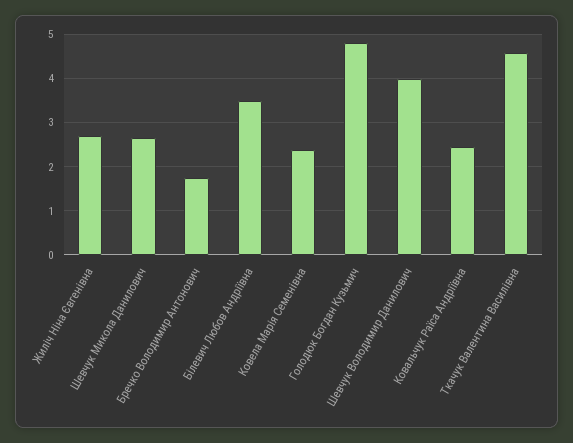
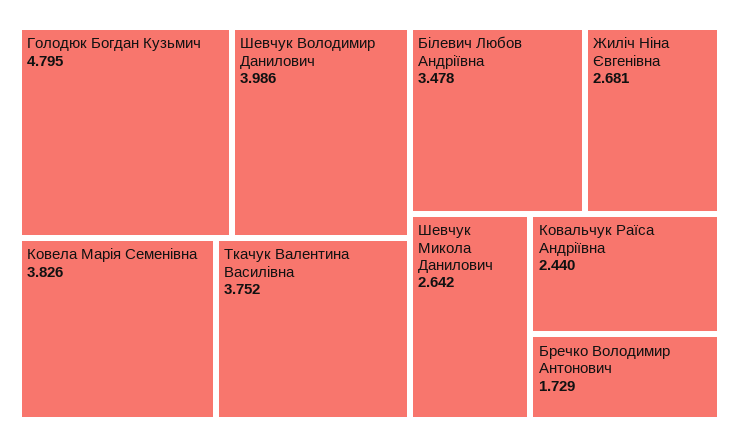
  {
    "Жиліч Ніна Євгенівна": 2.681,
    "Шевчук Микола Данилович": 2.642,
    "Бречко Володимир Антонович": 1.729,
    "Білевич Любов Андріївна": 3.478,
-   "Ковела Марія Семенівна": 2.4,
+   "Ковела Марія Семенівна": 3.826,
    "Голодюк Богдан Кузьмич": 4.795,
    "Шевчук Володимир Данилович": 3.986,
    "Ковальчук Раїса Андріївна": 2.44,
-   "Ткачук Валентина Василівна": 4.6
+   "Ткачук Валентина Василівна": 3.752
  }

